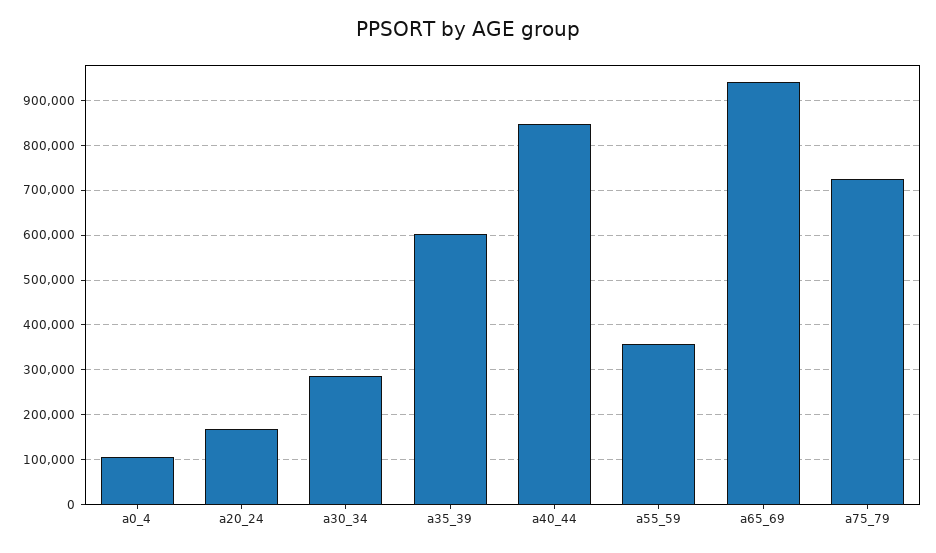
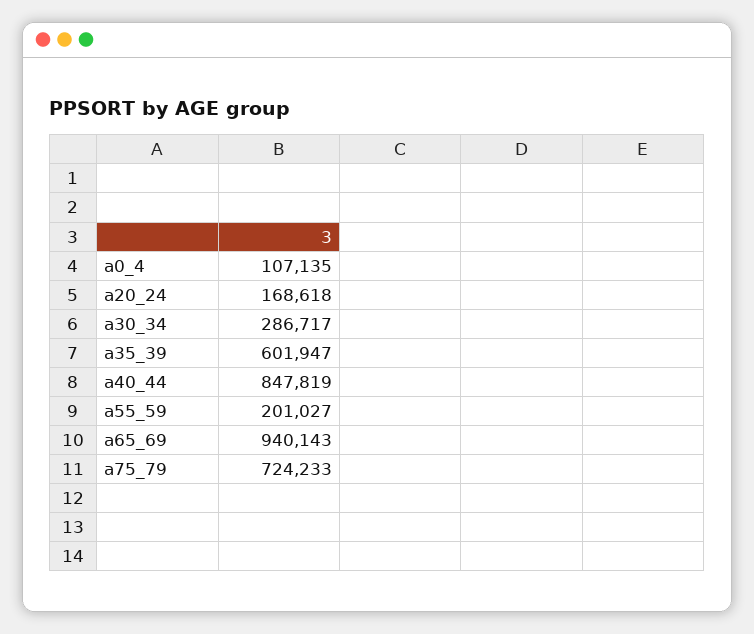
  {
    "a0_4": 107135,
    "a20_24": 168618,
    "a30_34": 286717,
    "a35_39": 601947,
    "a40_44": 847819,
-   "a55_59": 360000,
+   "a55_59": 201027,
    "a65_69": 940143,
    "a75_79": 724233
  }

